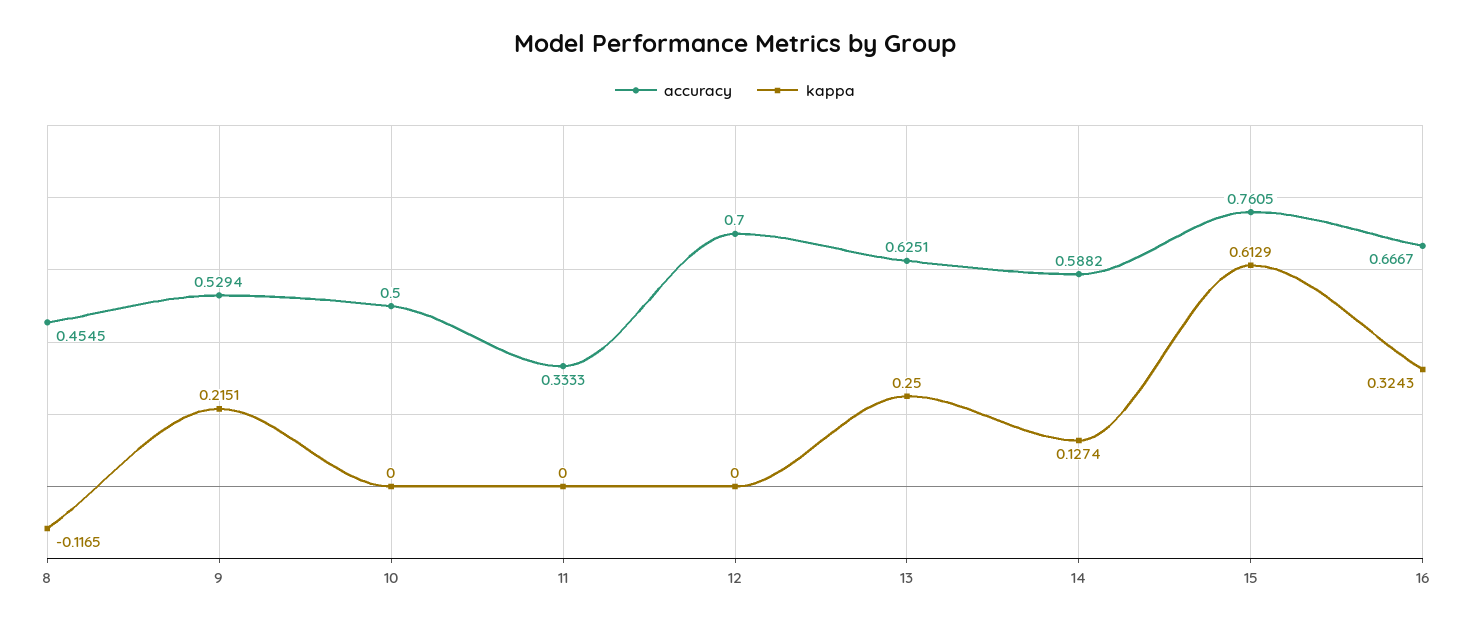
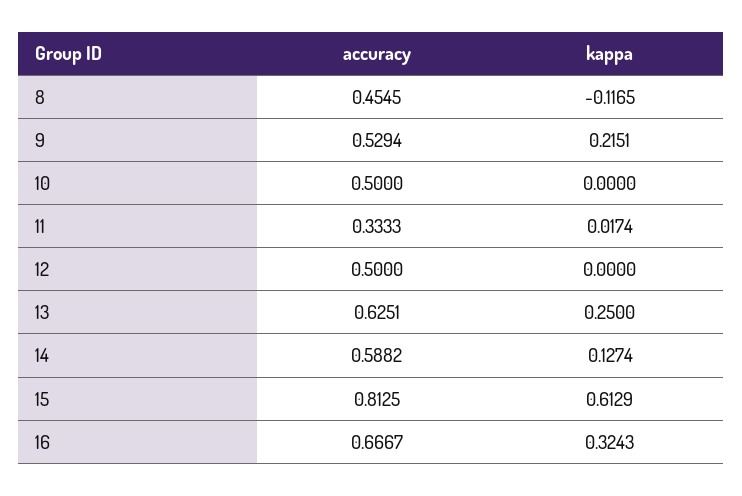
  {
    "accuracy": {
      "8": 0.4545,
      "9": 0.5294,
      "10": 0.5,
      "11": 0.3333,
-     "12": 0.7,
+     "12": 0.5,
      "13": 0.6251,
      "14": 0.5882,
-     "15": 0.7605,
+     "15": 0.8125,
      "16": 0.6667
    },
    "kappa": {
      "8": -0.1165,
      "9": 0.2151,
      "10": 0,
-     "11": 0,
+     "11": 0.0174,
      "12": 0,
      "13": 0.25,
      "14": 0.1274,
      "15": 0.6129,
      "16": 0.3243
    }
  }

